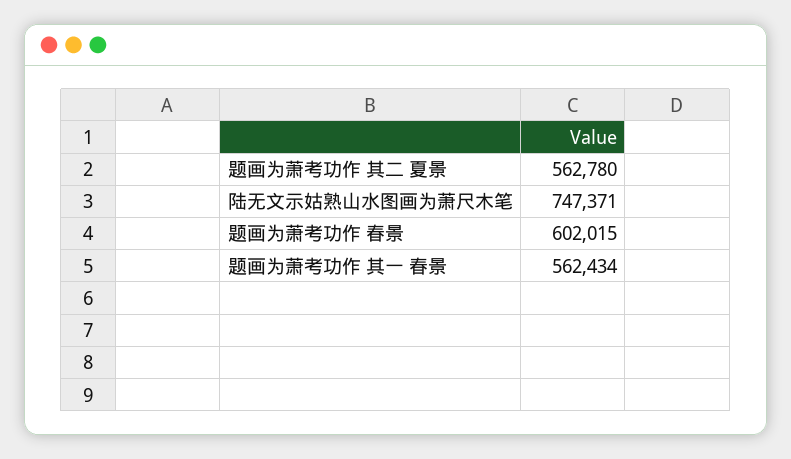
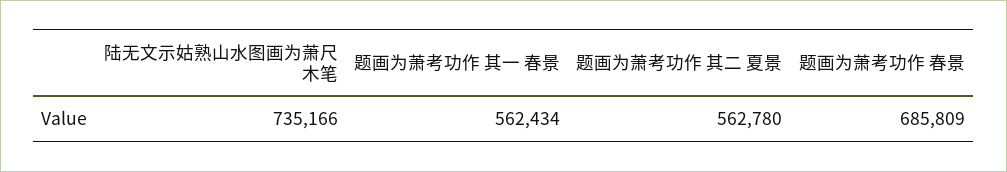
  {
    "题画为萧考功作 其二 夏景": 562780,
-   "陆无文示姑熟山水图画为萧尺木笔": 747371,
+   "陆无文示姑熟山水图画为萧尺木笔": 735166,
-   "题画为萧考功作 春景": 602015,
+   "题画为萧考功作 春景": 685809,
    "题画为萧考功作 其一 春景": 562434
  }

